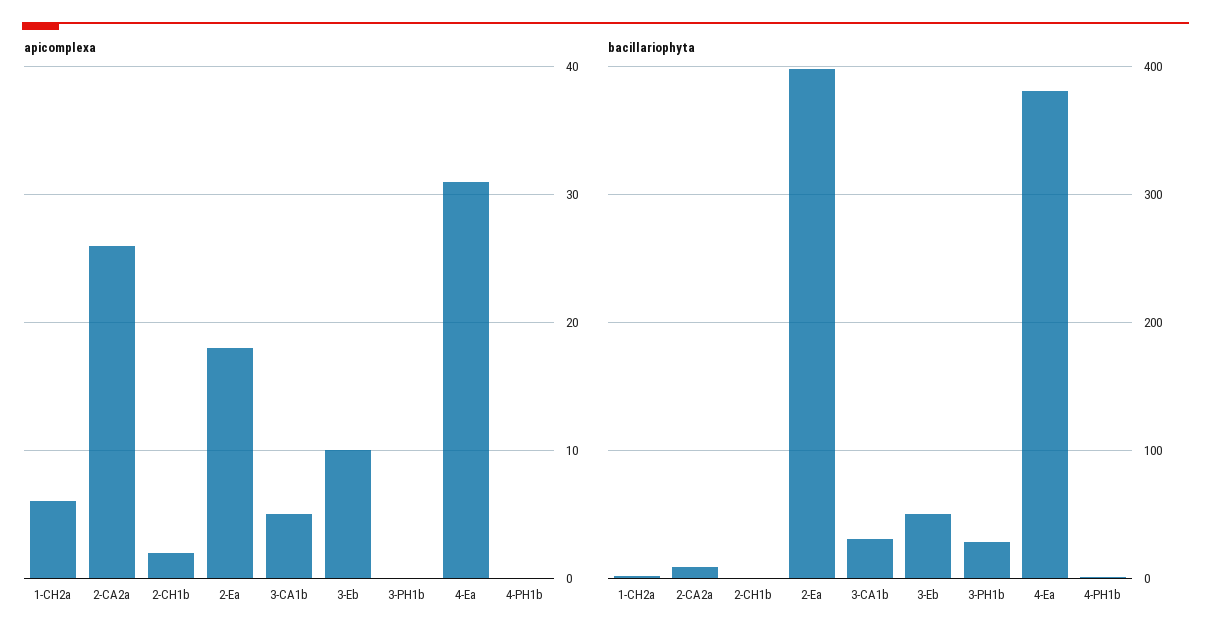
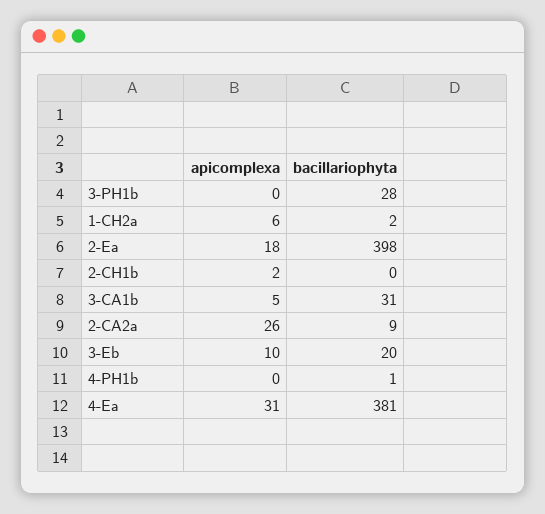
  {
    "apicomplexa": {
      "1-CH2a": 6,
      "2-CA2a": 26,
      "2-CH1b": 2,
      "2-Ea": 18,
      "3-CA1b": 5,
      "3-Eb": 10,
      "3-PH1b": 0,
      "4-Ea": 31,
      "4-PH1b": 0
    },
    "bacillariophyta": {
      "1-CH2a": 2,
      "2-CA2a": 9,
      "2-CH1b": 0,
      "2-Ea": 398,
      "3-CA1b": 31,
-     "3-Eb": 50,
+     "3-Eb": 20,
      "3-PH1b": 28,
      "4-Ea": 381,
      "4-PH1b": 1
    }
  }

